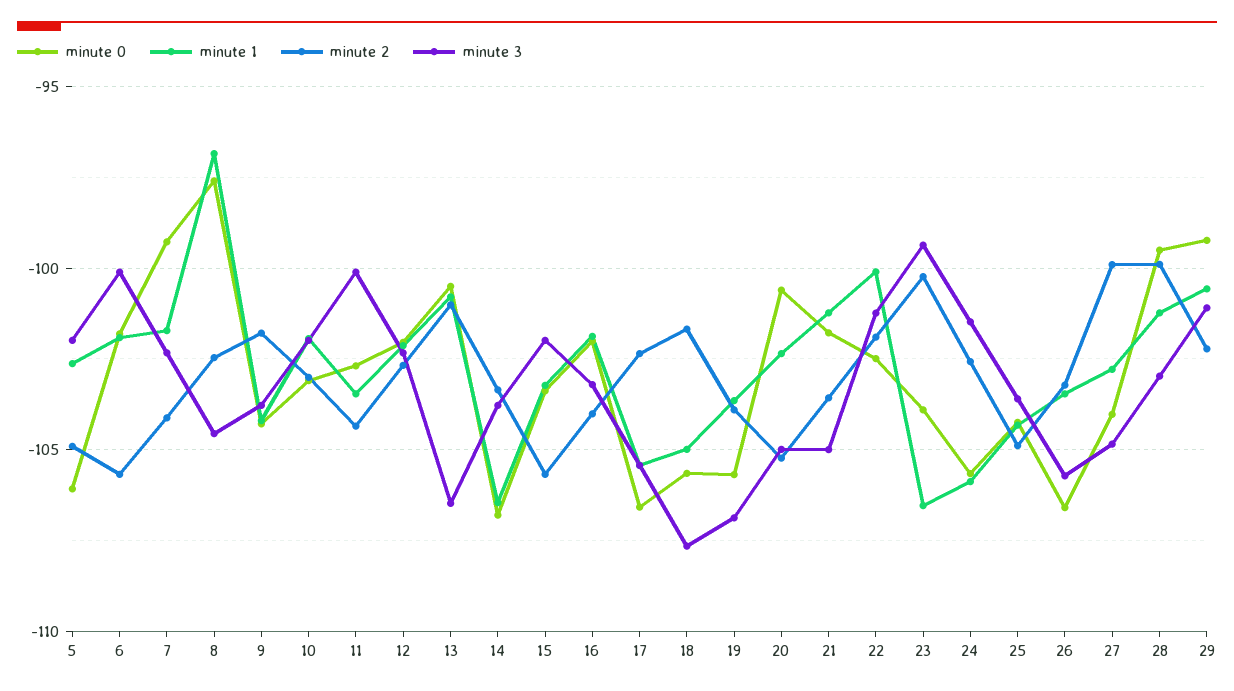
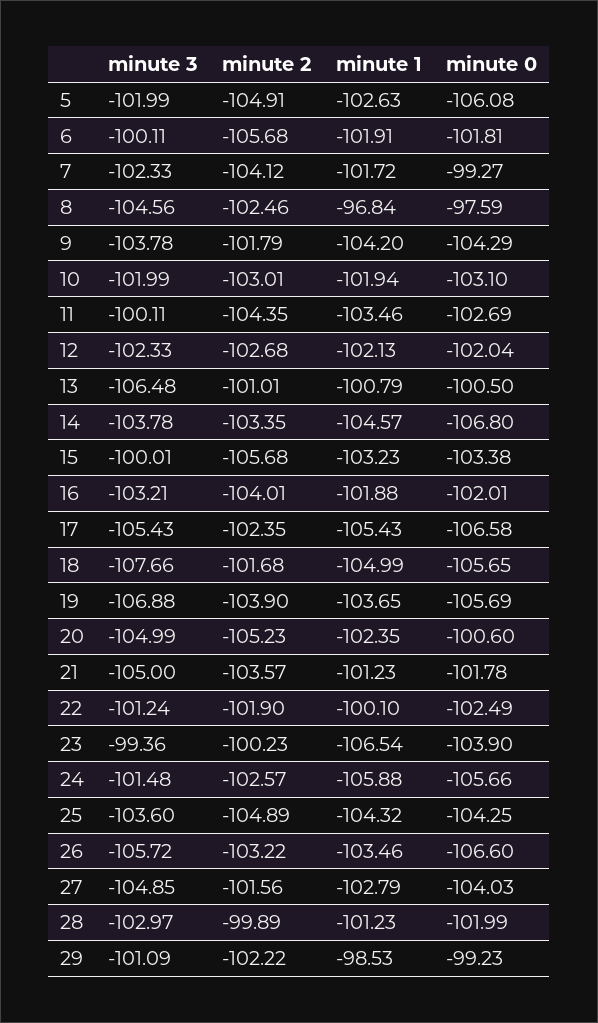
  {
    "minute 0": {
      "5": -106.08,
      "6": -101.81,
      "7": -99.27,
      "8": -97.59,
      "9": -104.29,
      "10": -103.1,
      "11": -102.69,
      "12": -102.04,
      "13": -100.5,
      "14": -106.8,
      "15": -103.38,
      "16": -102.01,
      "17": -106.58,
      "18": -105.65,
      "19": -105.69,
      "20": -100.6,
      "21": -101.78,
      "22": -102.49,
      "23": -103.9,
      "24": -105.66,
      "25": -104.25,
      "26": -106.6,
      "27": -104.03,
-     "28": -99.5,
+     "28": -101.99,
      "29": -99.23
    },
    "minute 1": {
      "5": -102.63,
      "6": -101.91,
      "7": -101.72,
      "8": -96.84,
      "9": -104.2,
      "10": -101.94,
      "11": -103.46,
      "12": -102.13,
      "13": -100.79,
-     "14": -106.5,
+     "14": -104.57,
      "15": -103.23,
      "16": -101.88,
      "17": -105.43,
      "18": -104.99,
      "19": -103.65,
      "20": -102.35,
      "21": -101.23,
      "22": -100.1,
      "23": -106.54,
      "24": -105.88,
      "25": -104.32,
      "26": -103.46,
      "27": -102.79,
      "28": -101.23,
-     "29": -100.5
+     "29": -98.53
    },
    "minute 2": {
      "5": -104.91,
      "6": -105.68,
      "7": -104.12,
      "8": -102.46,
      "9": -101.79,
      "10": -103.01,
      "11": -104.35,
      "12": -102.68,
      "13": -101.01,
      "14": -103.35,
      "15": -105.68,
      "16": -104.01,
      "17": -102.35,
      "18": -101.68,
      "19": -103.9,
      "20": -105.23,
      "21": -103.57,
      "22": -101.9,
      "23": -100.23,
      "24": -102.57,
      "25": -104.89,
      "26": -103.22,
-     "27": -100,
+     "27": -101.56,
      "28": -99.89,
      "29": -102.22
    },
    "minute 3": {
      "5": -101.99,
      "6": -100.11,
      "7": -102.33,
      "8": -104.56,
      "9": -103.78,
      "10": -101.99,
      "11": -100.11,
      "12": -102.33,
      "13": -106.48,
      "14": -103.78,
-     "15": -102,
+     "15": -100.01,
      "16": -103.21,
      "17": -105.43,
      "18": -107.66,
      "19": -106.88,
      "20": -104.99,
      "21": -105,
      "22": -101.24,
      "23": -99.36,
      "24": -101.48,
      "25": -103.6,
      "26": -105.72,
      "27": -104.85,
      "28": -102.97,
      "29": -101.09
    }
  }

